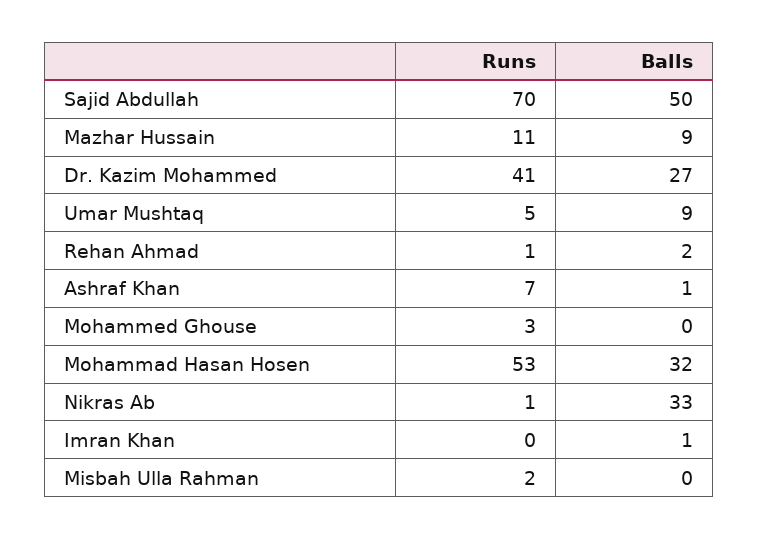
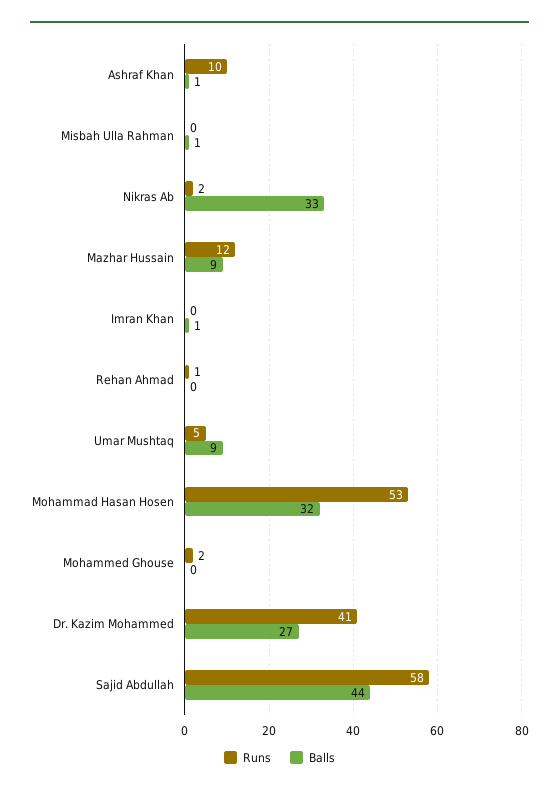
  {
    "Runs": {
-     "Sajid Abdullah": 70,
+     "Sajid Abdullah": 58,
-     "Mazhar Hussain": 11,
+     "Mazhar Hussain": 12,
      "Dr. Kazim Mohammed": 41,
      "Umar Mushtaq": 5,
      "Rehan Ahmad": 1,
-     "Ashraf Khan": 7,
+     "Ashraf Khan": 10,
-     "Mohammed Ghouse": 3,
+     "Mohammed Ghouse": 2,
      "Mohammad Hasan Hosen": 53,
-     "Nikras Ab": 1,
+     "Nikras Ab": 2,
      "Imran Khan": 0,
-     "Misbah Ulla Rahman": 2
+     "Misbah Ulla Rahman": 0
    },
    "Balls": {
-     "Sajid Abdullah": 50,
+     "Sajid Abdullah": 44,
      "Mazhar Hussain": 9,
      "Dr. Kazim Mohammed": 27,
      "Umar Mushtaq": 9,
-     "Rehan Ahmad": 2,
+     "Rehan Ahmad": 0,
      "Ashraf Khan": 1,
      "Mohammed Ghouse": 0,
      "Mohammad Hasan Hosen": 32,
      "Nikras Ab": 33,
      "Imran Khan": 1,
-     "Misbah Ulla Rahman": 0
+     "Misbah Ulla Rahman": 1
    }
  }

